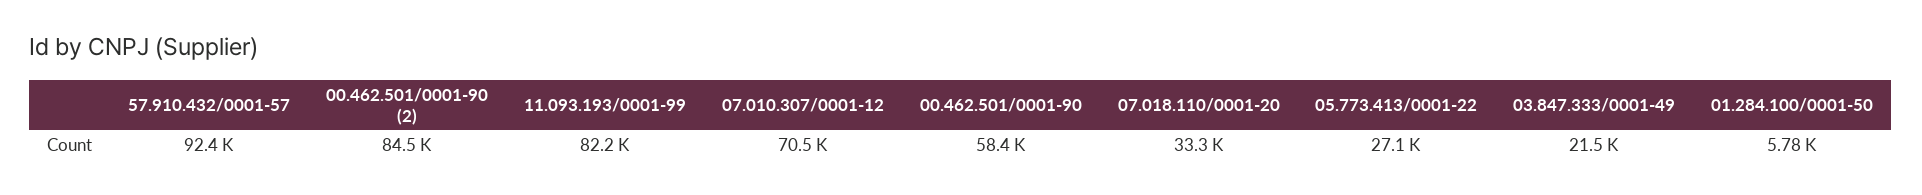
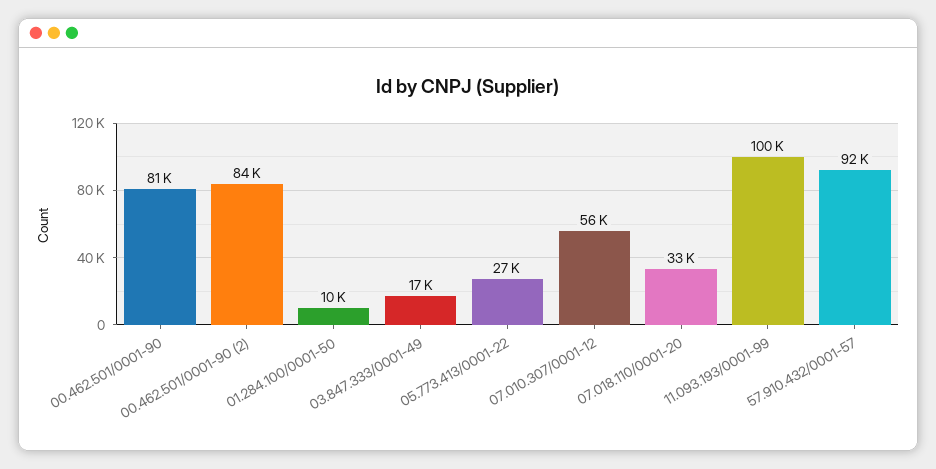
  {
    "57.910.432/0001-57": 92400,
    "00.462.501/0001-90 (2)": 84500,
-   "11.093.193/0001-99": 82200,
+   "11.093.193/0001-99": 100000,
-   "07.010.307/0001-12": 70500,
+   "07.010.307/0001-12": 56000,
-   "00.462.501/0001-90": 58400,
+   "00.462.501/0001-90": 81000,
    "07.018.110/0001-20": 33300,
    "05.773.413/0001-22": 27100,
-   "03.847.333/0001-49": 21500,
+   "03.847.333/0001-49": 17000,
-   "01.284.100/0001-50": 5780
+   "01.284.100/0001-50": 10000
  }

